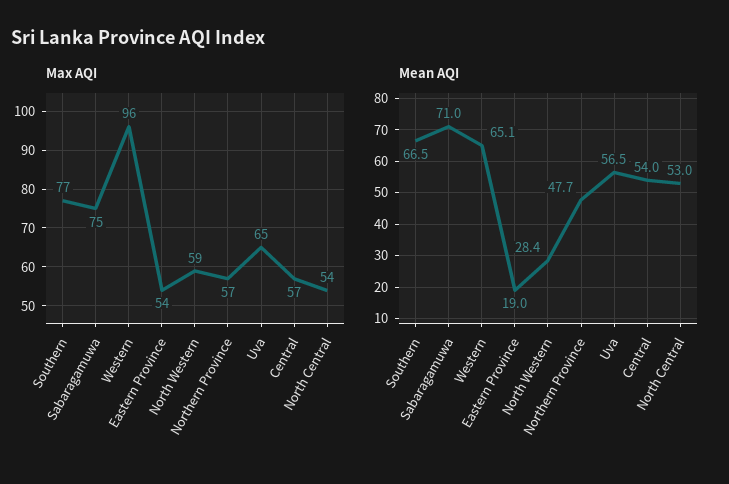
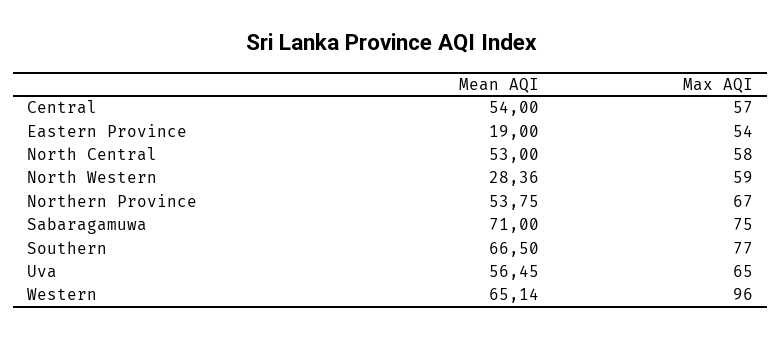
  {
    "Max AQI": {
      "Southern": 77,
      "Sabaragamuwa": 75,
      "Western": 96,
      "Eastern Province": 54,
      "North Western": 59,
-     "Northern Province": 57,
+     "Northern Province": 67,
      "Uva": 65,
      "Central": 57,
-     "North Central": 54
+     "North Central": 58
    },
    "Mean AQI": {
      "Southern": 66.5,
      "Sabaragamuwa": 71,
      "Western": 65.14,
      "Eastern Province": 19,
      "North Western": 28.36,
-     "Northern Province": 47.7,
+     "Northern Province": 53.75,
      "Uva": 56.45,
      "Central": 54,
      "North Central": 53
    }
  }

